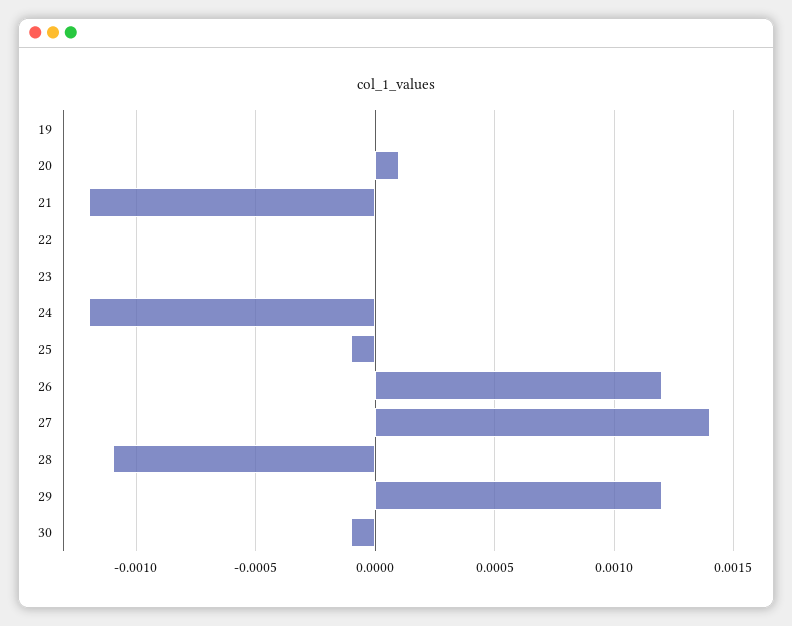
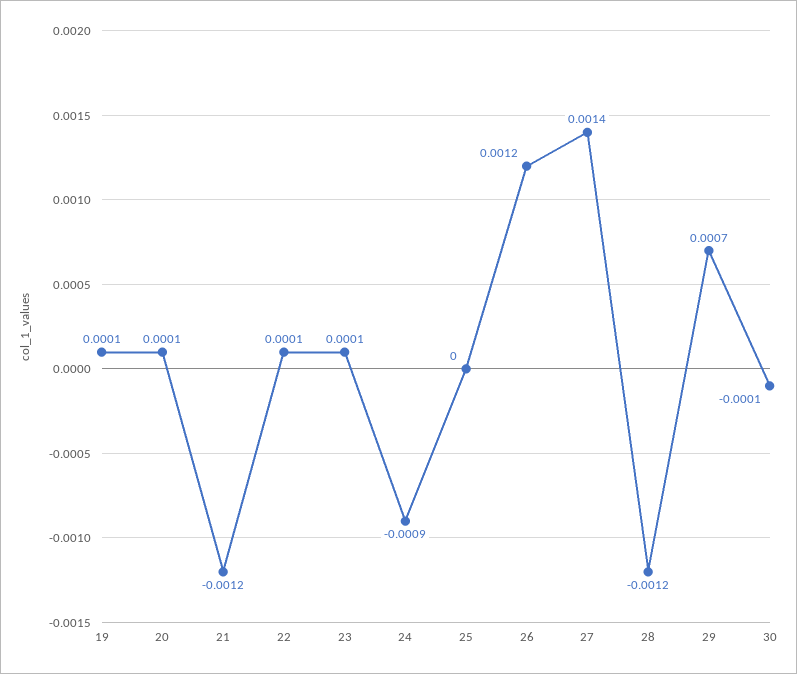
  {
-   "19": 0,
+   "19": 0.0001,
    "20": 0.0001,
    "21": -0.0012,
-   "22": 0,
+   "22": 0.0001,
-   "23": 0,
+   "23": 0.0001,
-   "24": -0.0012,
+   "24": -0.0009,
-   "25": -0.0001,
+   "25": 0,
    "26": 0.0012,
    "27": 0.0014,
-   "28": -0.0011,
+   "28": -0.0012,
-   "29": 0.0012,
+   "29": 0.0007,
    "30": -0.0001
  }

